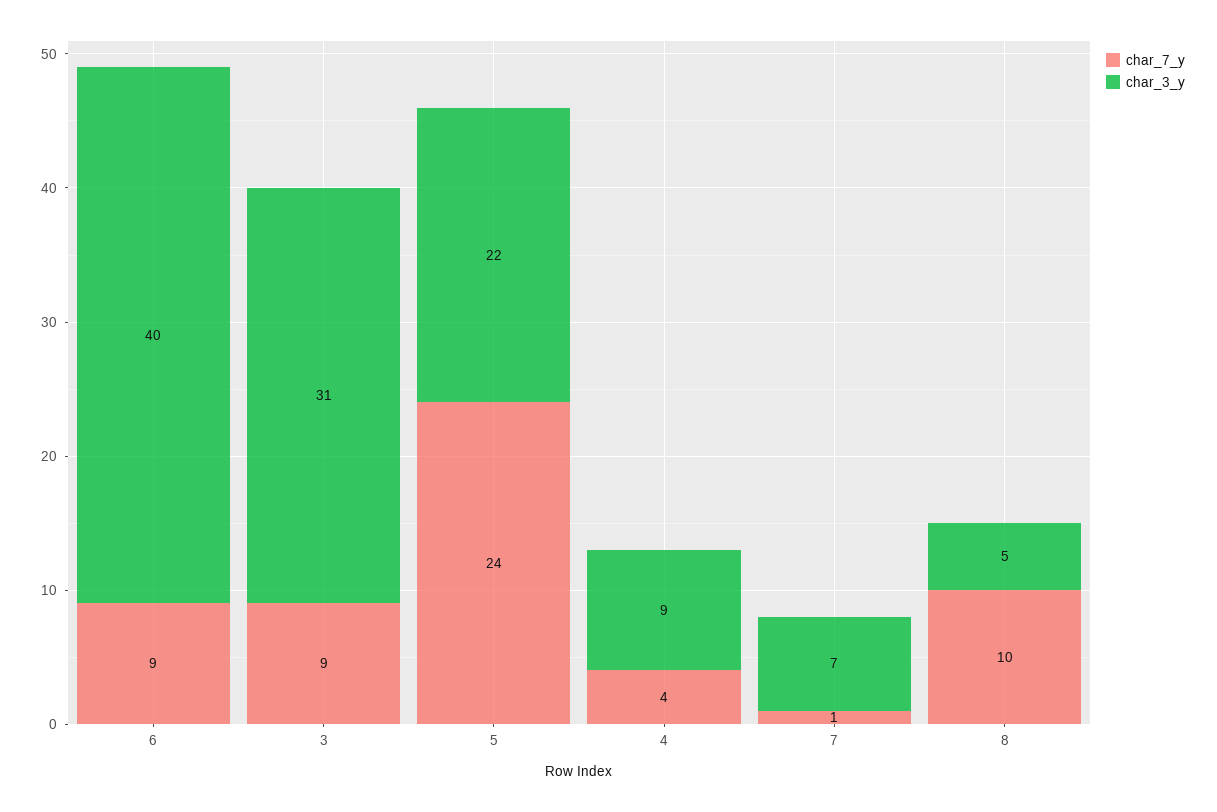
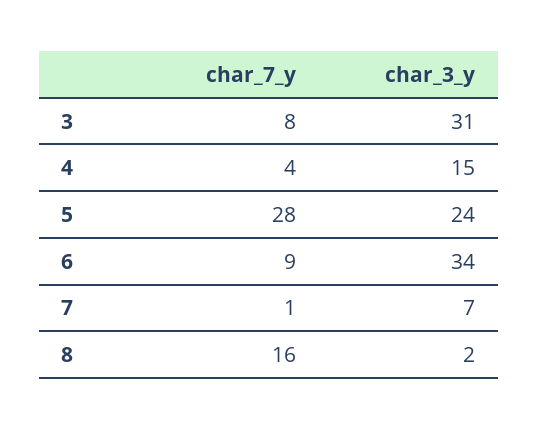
  {
    "char_7_y": {
      "6": 9,
-     "3": 9,
+     "3": 8,
-     "5": 24,
+     "5": 28,
      "4": 4,
      "7": 1,
-     "8": 10
+     "8": 16
    },
    "char_3_y": {
-     "6": 40,
+     "6": 34,
      "3": 31,
-     "5": 22,
+     "5": 24,
-     "4": 9,
+     "4": 15,
      "7": 7,
-     "8": 5
+     "8": 2
    }
  }

